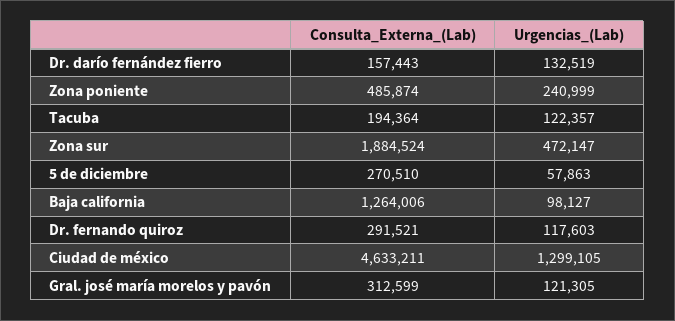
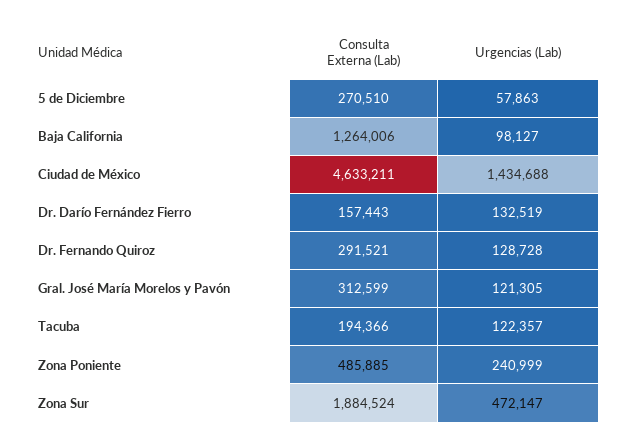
  {
    "Consulta_Externa_(Lab)": {
      "Dr. darío fernández fierro": 157443,
-     "Zona poniente": 485874,
+     "Zona poniente": 485885,
-     "Tacuba": 194364,
+     "Tacuba": 194366,
      "Zona sur": 1884524,
      "5 de diciembre": 270510,
      "Baja california": 1264006,
      "Dr. fernando quiroz": 291521,
      "Ciudad de méxico": 4633211,
      "Gral. josé maría morelos y pavón": 312599
    },
    "Urgencias_(Lab)": {
      "Dr. darío fernández fierro": 132519,
      "Zona poniente": 240999,
      "Tacuba": 122357,
      "Zona sur": 472147,
      "5 de diciembre": 57863,
      "Baja california": 98127,
-     "Dr. fernando quiroz": 117603,
+     "Dr. fernando quiroz": 128728,
-     "Ciudad de méxico": 1299105,
+     "Ciudad de méxico": 1434688,
      "Gral. josé maría morelos y pavón": 121305
    }
  }

